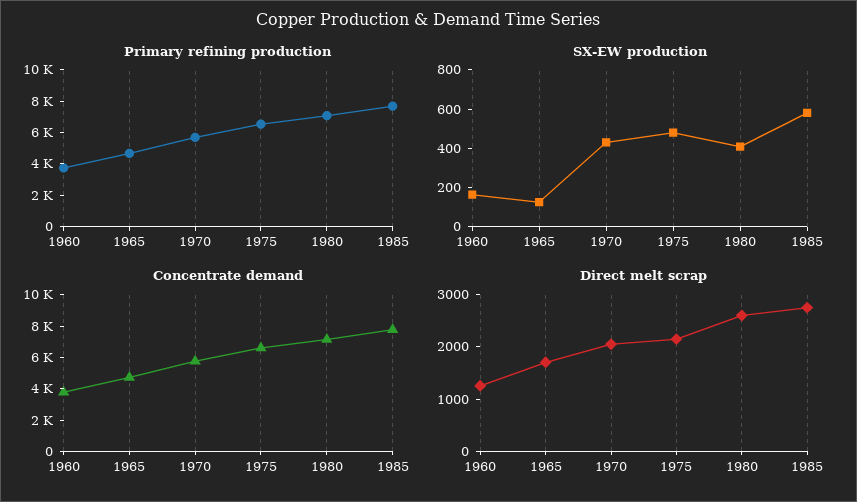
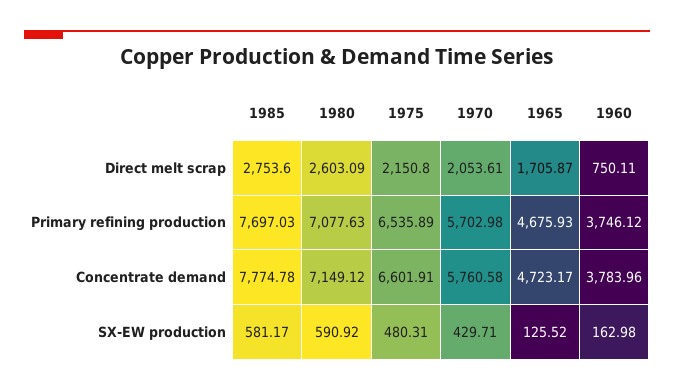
  {
    "Primary refining production": {
      "1960": 3746.12,
      "1965": 4675.93,
      "1970": 5702.98,
      "1975": 6535.89,
      "1980": 7077.63,
      "1985": 7697.03
    },
    "SX-EW production": {
      "1960": 162.98,
      "1965": 125.52,
      "1970": 429.71,
      "1975": 480.31,
-     "1980": 400,
+     "1980": 590.92,
      "1985": 581.17
    },
    "Concentrate demand": {
      "1960": 3783.96,
      "1965": 4723.17,
      "1970": 5760.58,
      "1975": 6601.91,
      "1980": 7149.12,
      "1985": 7774.78
    },
    "Direct melt scrap": {
-     "1960": 1200,
+     "1960": 750.11,
      "1965": 1705.87,
      "1970": 2053.61,
      "1975": 2150.8,
      "1980": 2603.09,
      "1985": 2753.6
    }
  }

